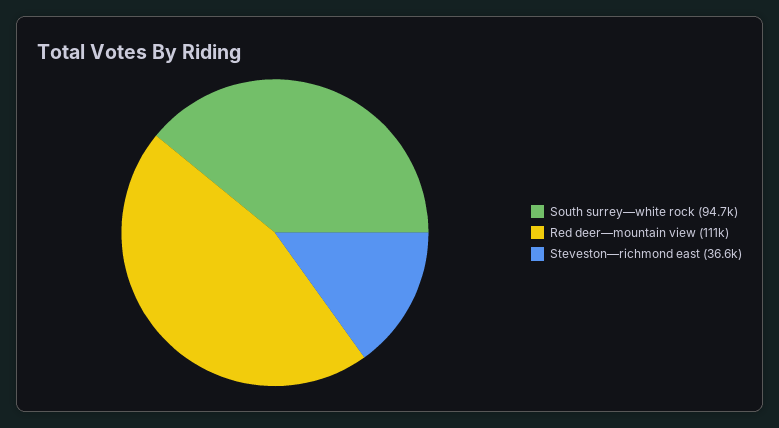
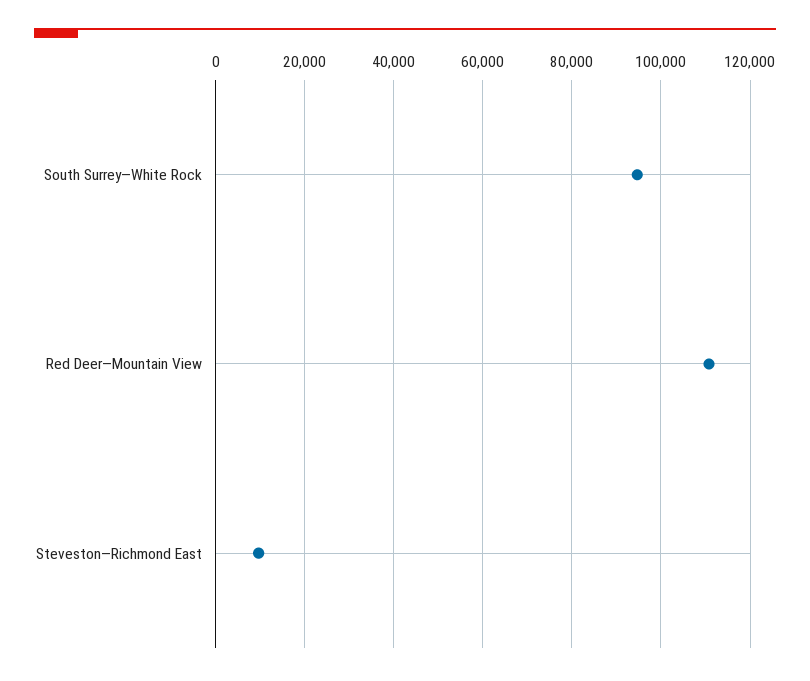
  {
    "South surrey—white rock": 94700,
    "Red deer—mountain view": 111000,
-   "Steveston—richmond east": 36600
+   "Steveston—richmond east": 10000
  }

